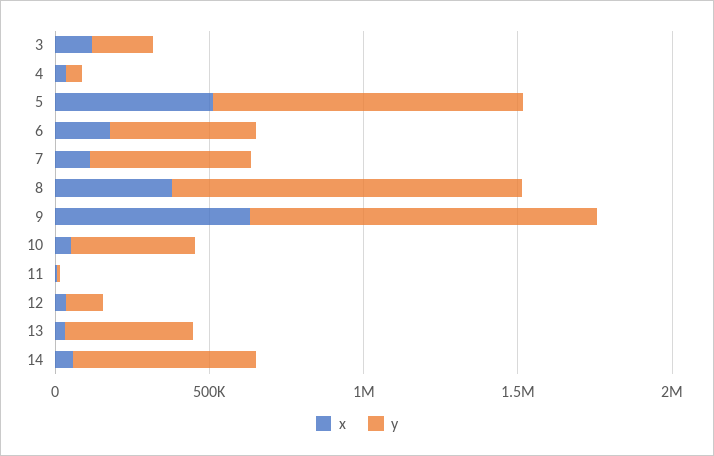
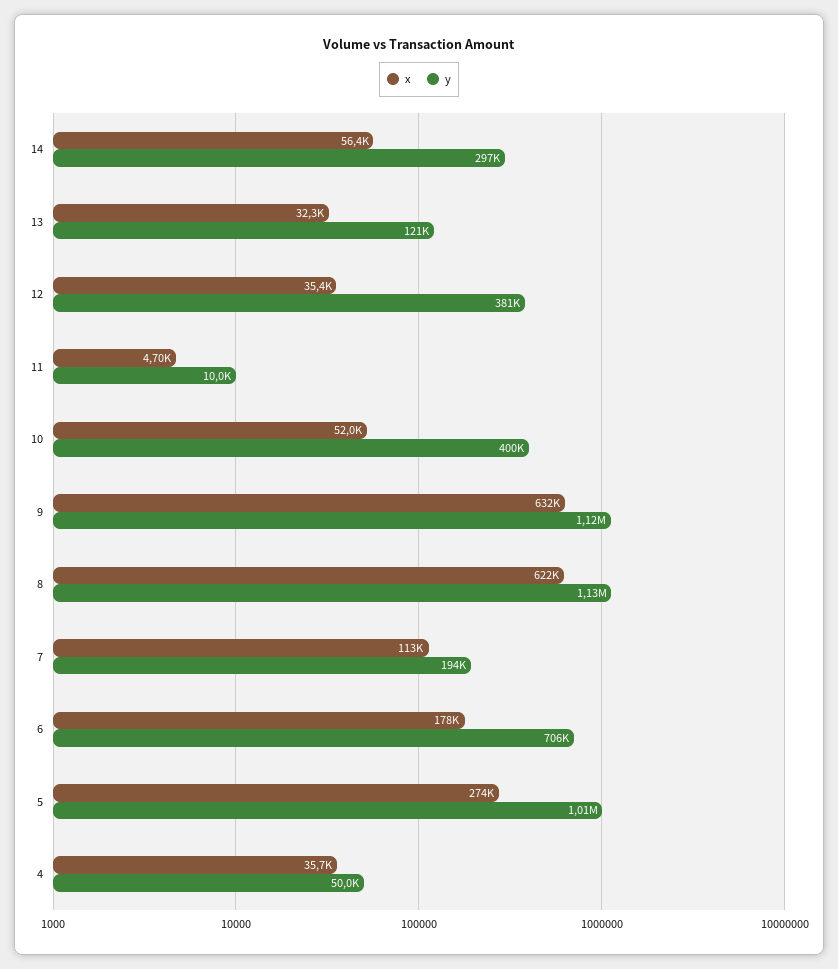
  {
    "x": {
-     "3": 100000,
      "4": 35700,
-     "5": 500000,
+     "5": 274000,
      "6": 178000,
      "7": 113000,
-     "8": 400000,
+     "8": 622000,
      "9": 632000,
      "10": 52000,
      "11": 4700,
      "12": 35400,
      "13": 32300,
      "14": 56400
    },
    "y": {
-     "3": 200000,
      "4": 50000,
      "5": 1010000,
-     "6": 500000,
+     "6": 706000,
-     "7": 500000,
+     "7": 194000,
      "8": 1130000,
      "9": 1120000,
      "10": 400000,
      "11": 10000,
-     "12": 100000,
+     "12": 381000,
-     "13": 400000,
+     "13": 121000,
-     "14": 600000
+     "14": 297000
    }
  }

